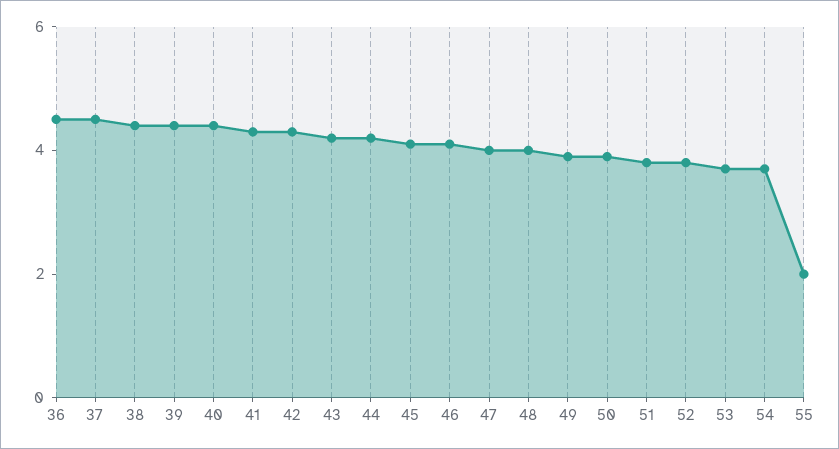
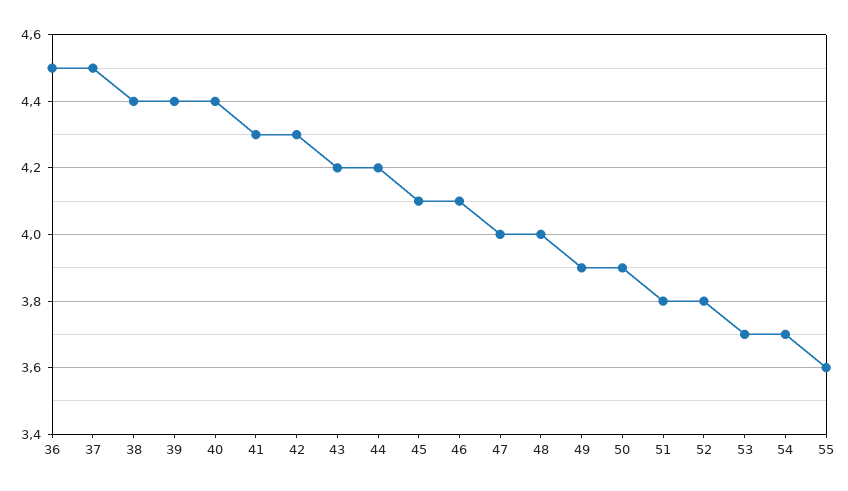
  {
    "36": 4.5,
    "37": 4.5,
    "38": 4.4,
    "39": 4.4,
    "40": 4.4,
    "41": 4.3,
    "42": 4.3,
    "43": 4.2,
    "44": 4.2,
    "45": 4.1,
    "46": 4.1,
    "47": 4,
    "48": 4,
    "49": 3.9,
    "50": 3.9,
    "51": 3.8,
    "52": 3.8,
    "53": 3.7,
    "54": 3.7,
-   "55": 2
+   "55": 3.6
  }

